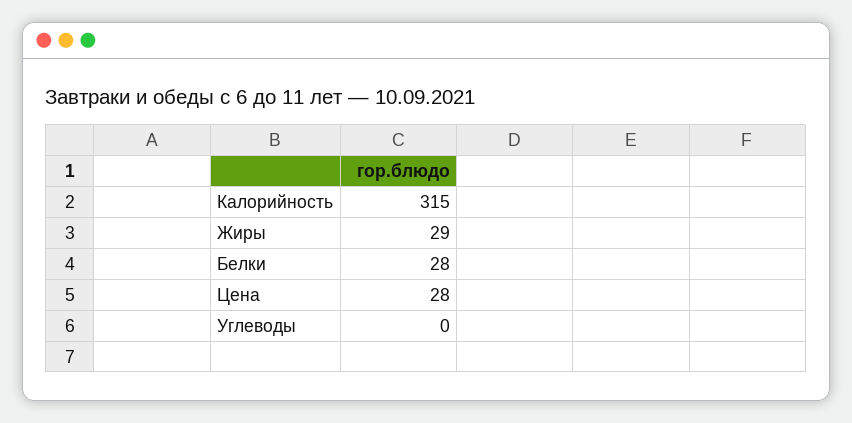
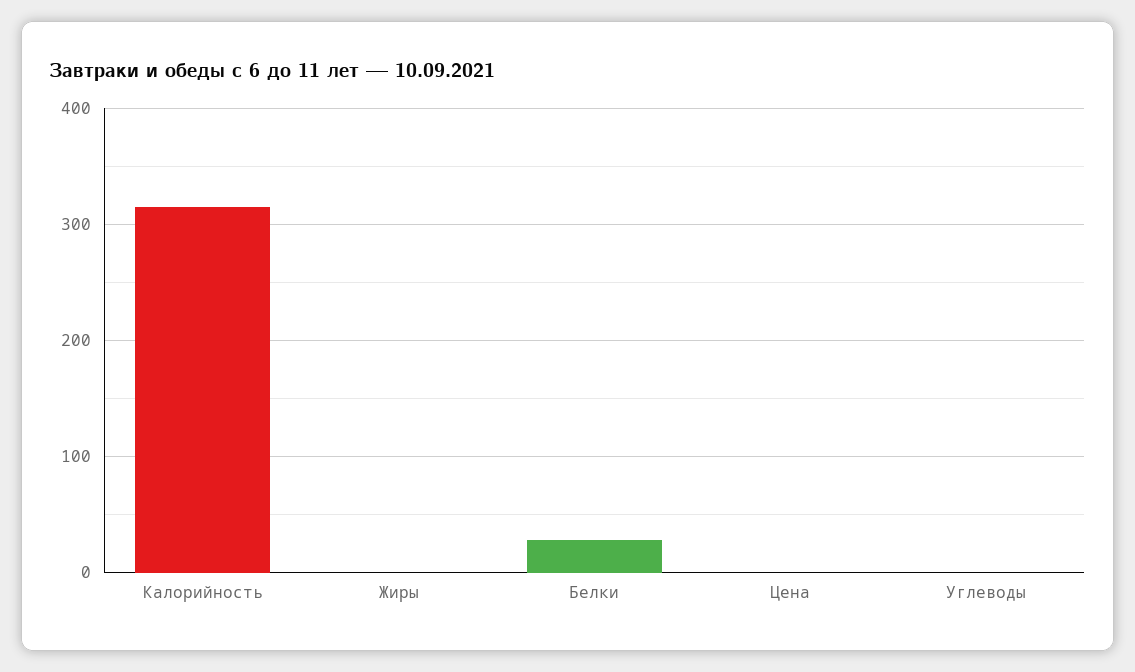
  {
    "Калорийность": 315,
-   "Жиры": 29,
+   "Жиры": 0,
    "Белки": 28,
-   "Цена": 28,
+   "Цена": 0,
    "Углеводы": 0
  }

